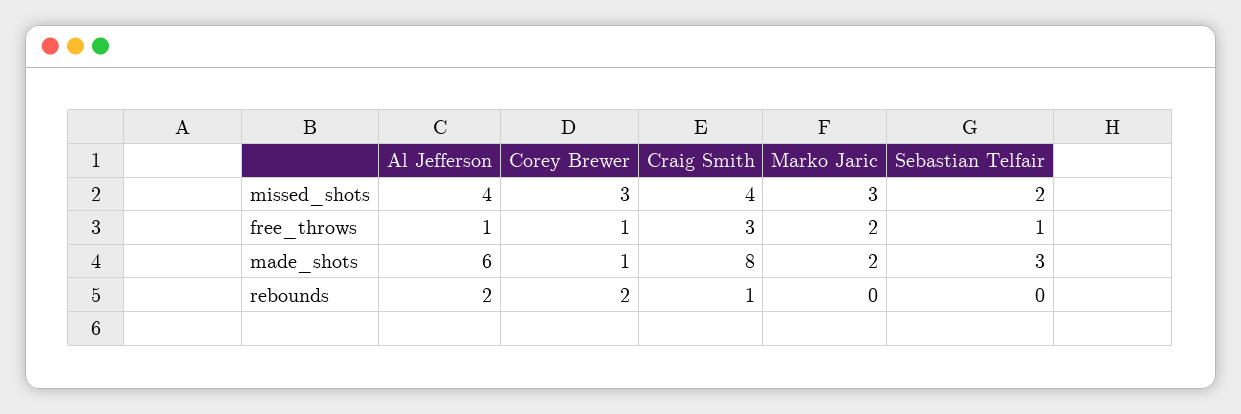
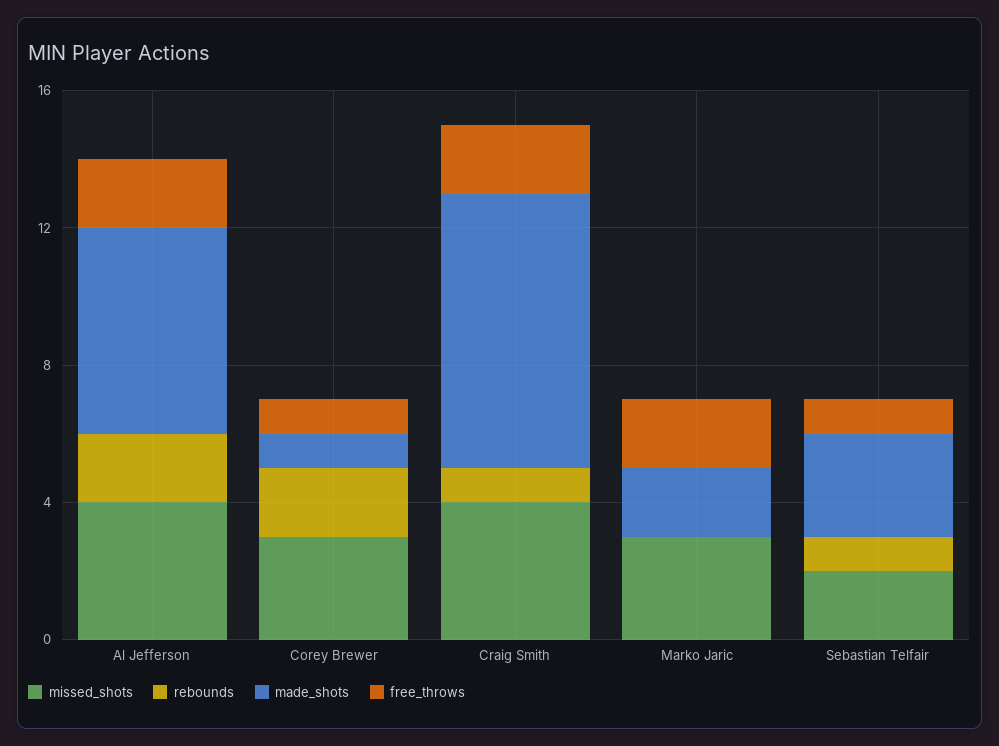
  {
    "missed_shots": {
      "Al Jefferson": 4,
      "Corey Brewer": 3,
      "Craig Smith": 4,
      "Marko Jaric": 3,
      "Sebastian Telfair": 2
    },
    "free_throws": {
-     "Al Jefferson": 1,
+     "Al Jefferson": 2,
      "Corey Brewer": 1,
-     "Craig Smith": 3,
+     "Craig Smith": 2,
      "Marko Jaric": 2,
      "Sebastian Telfair": 1
    },
    "made_shots": {
      "Al Jefferson": 6,
      "Corey Brewer": 1,
      "Craig Smith": 8,
      "Marko Jaric": 2,
      "Sebastian Telfair": 3
    },
    "rebounds": {
      "Al Jefferson": 2,
      "Corey Brewer": 2,
      "Craig Smith": 1,
      "Marko Jaric": 0,
-     "Sebastian Telfair": 0
+     "Sebastian Telfair": 1
    }
  }

